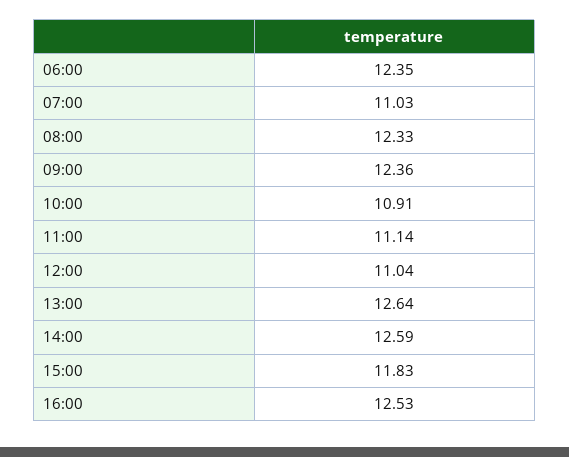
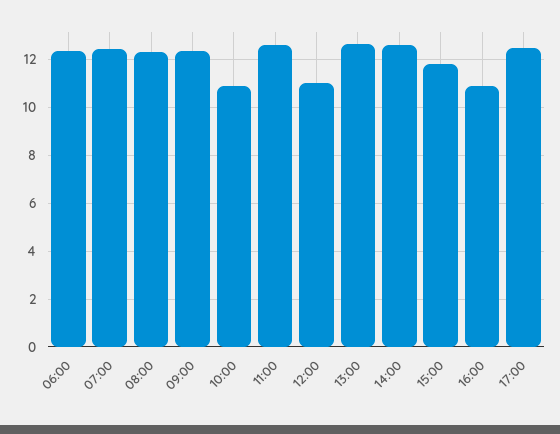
  {
    "06:00": 12.35,
-   "07:00": 11.03,
+   "07:00": 12.5,
    "08:00": 12.33,
    "09:00": 12.36,
    "10:00": 10.91,
-   "11:00": 11.14,
+   "11:00": 12.5,
    "12:00": 11.04,
    "13:00": 12.64,
    "14:00": 12.59,
    "15:00": 11.83,
-   "16:00": 12.53
+   "16:00": 11,
+   "17:00": 12.5
  }

